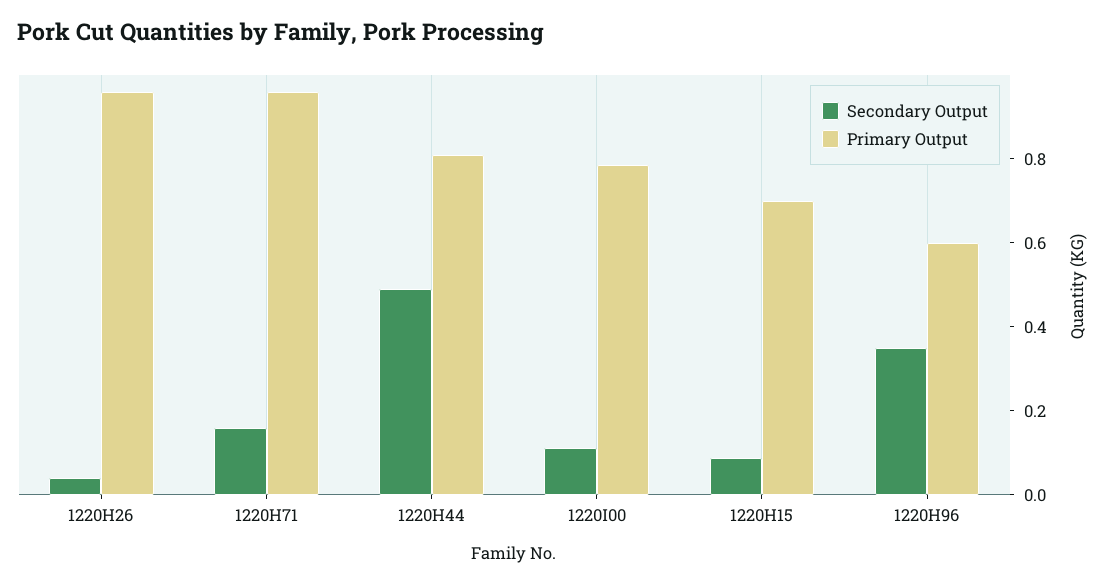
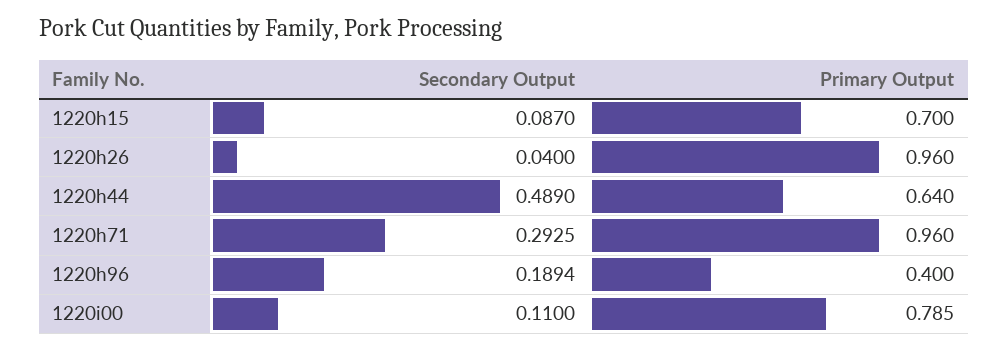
  {
    "Secondary Output": {
      "1220H26": 0.04,
-     "1220H71": 0.15,
+     "1220H71": 0.2925,
      "1220H44": 0.489,
      "1220I00": 0.11,
      "1220H15": 0.087,
-     "1220H96": 0.35
+     "1220H96": 0.1894
    },
    "Primary Output": {
      "1220H26": 0.96,
      "1220H71": 0.96,
-     "1220H44": 0.8,
+     "1220H44": 0.64,
      "1220I00": 0.785,
      "1220H15": 0.7,
-     "1220H96": 0.6
+     "1220H96": 0.4
    }
  }

